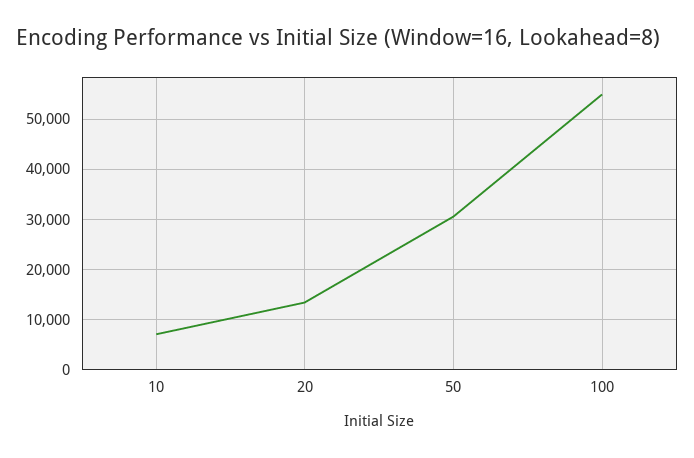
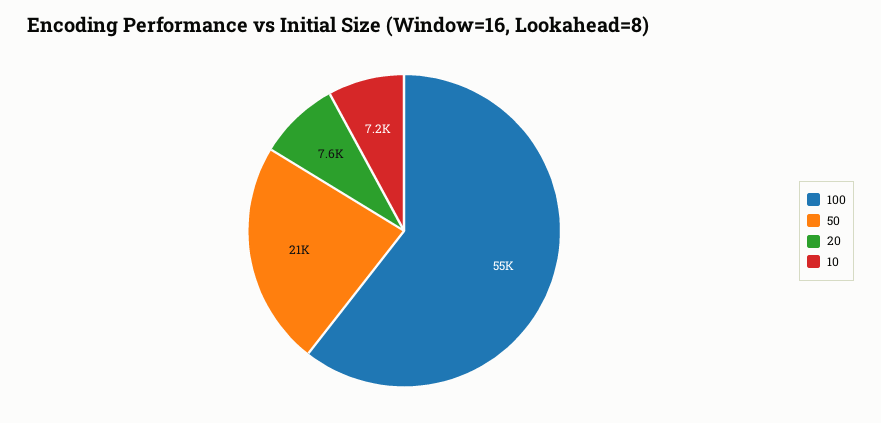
  {
    "10": 7200,
-   "20": 14000,
+   "20": 7600,
-   "50": 30000,
+   "50": 21000,
    "100": 55000
  }

